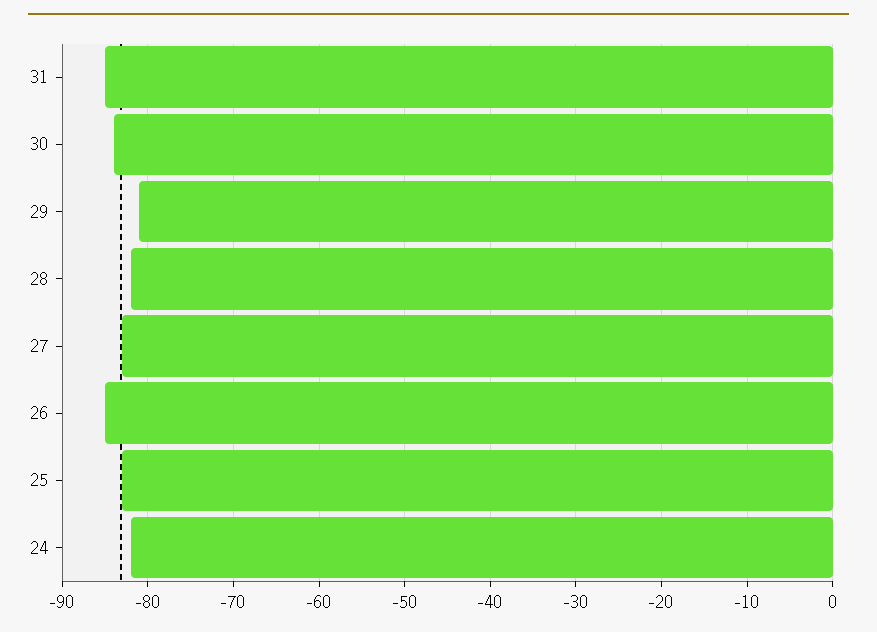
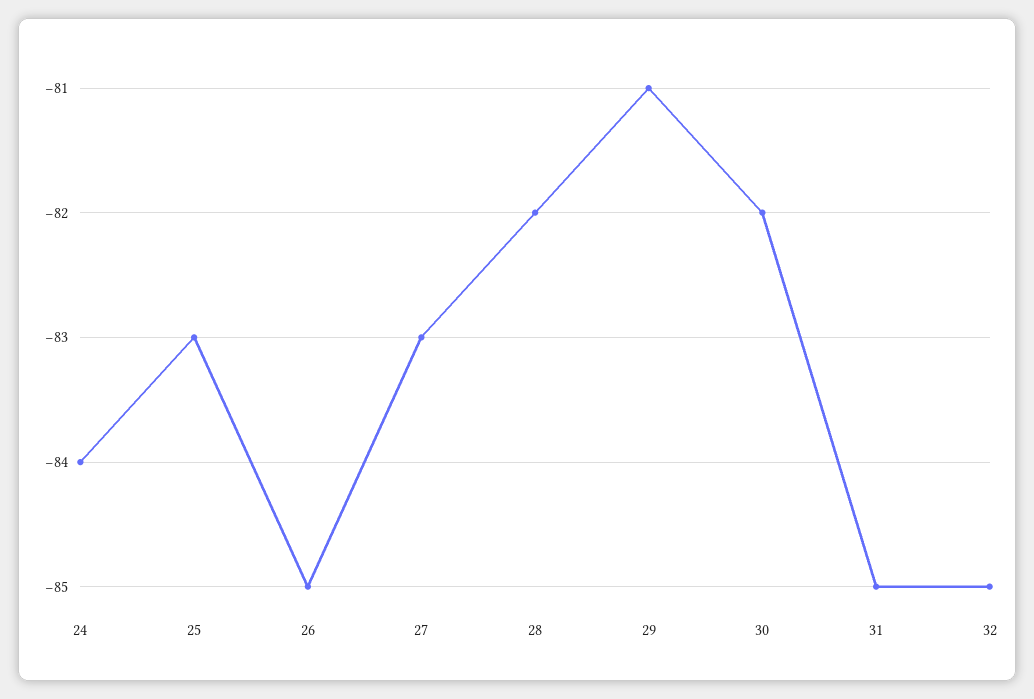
  {
    "31": -85,
-   "30": -84,
+   "30": -82,
    "29": -81,
    "28": -82,
    "27": -83,
    "26": -85,
    "25": -83,
-   "24": -82
+   "24": -84,
+   "32": -85
  }

